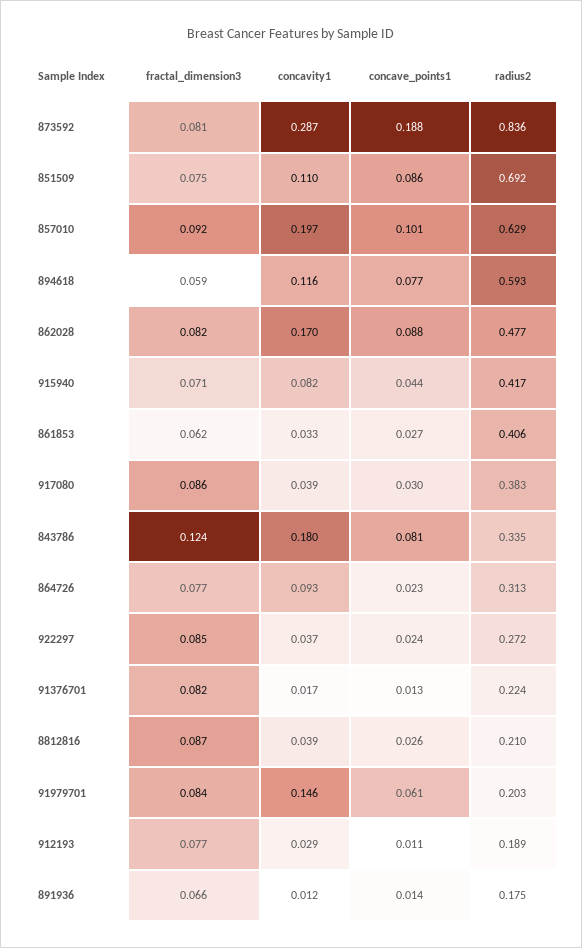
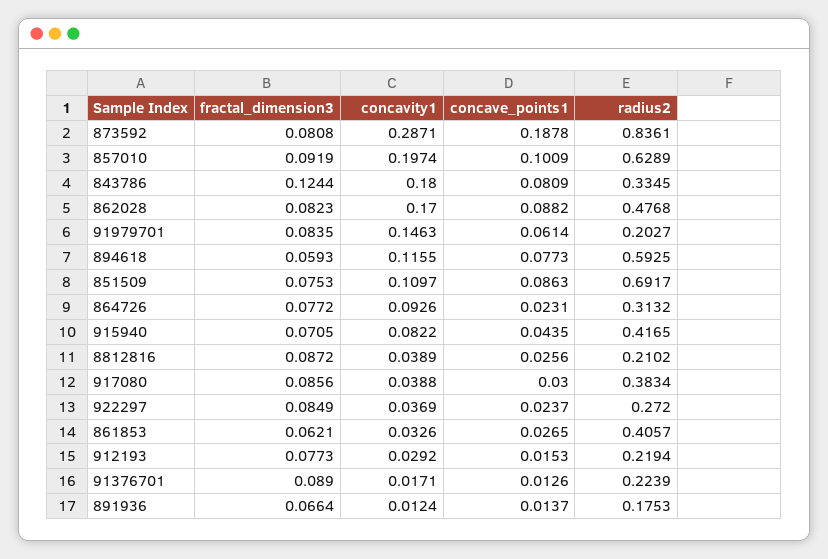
  {
    "fractal_dimension3": {
      "873592": 0.0808,
      "851509": 0.0753,
      "857010": 0.0919,
      "894618": 0.0593,
      "862028": 0.0823,
      "915940": 0.0705,
      "861853": 0.0621,
      "917080": 0.0856,
      "843786": 0.1244,
      "864726": 0.0772,
      "922297": 0.0849,
-     "91376701": 0.082,
+     "91376701": 0.089,
      "8812816": 0.0872,
      "91979701": 0.0835,
      "912193": 0.0773,
      "891936": 0.0664
    },
    "concavity1": {
      "873592": 0.2871,
      "851509": 0.1097,
      "857010": 0.1974,
      "894618": 0.1155,
      "862028": 0.17,
      "915940": 0.0822,
      "861853": 0.0326,
      "917080": 0.0388,
      "843786": 0.18,
      "864726": 0.0926,
      "922297": 0.0369,
      "91376701": 0.0171,
      "8812816": 0.0389,
      "91979701": 0.1463,
      "912193": 0.0292,
      "891936": 0.0124
    },
    "concave_points1": {
      "873592": 0.1878,
      "851509": 0.0863,
      "857010": 0.1009,
      "894618": 0.0773,
      "862028": 0.0882,
      "915940": 0.0435,
      "861853": 0.0265,
      "917080": 0.03,
      "843786": 0.0809,
      "864726": 0.0231,
      "922297": 0.0237,
      "91376701": 0.0126,
      "8812816": 0.0256,
      "91979701": 0.0614,
-     "912193": 0.011,
+     "912193": 0.0153,
      "891936": 0.0137
    },
    "radius2": {
      "873592": 0.8361,
      "851509": 0.6917,
      "857010": 0.6289,
      "894618": 0.5925,
      "862028": 0.4768,
      "915940": 0.4165,
      "861853": 0.4057,
      "917080": 0.3834,
      "843786": 0.3345,
      "864726": 0.3132,
      "922297": 0.272,
      "91376701": 0.2239,
      "8812816": 0.2102,
      "91979701": 0.2027,
-     "912193": 0.189,
+     "912193": 0.2194,
      "891936": 0.1753
    }
  }

